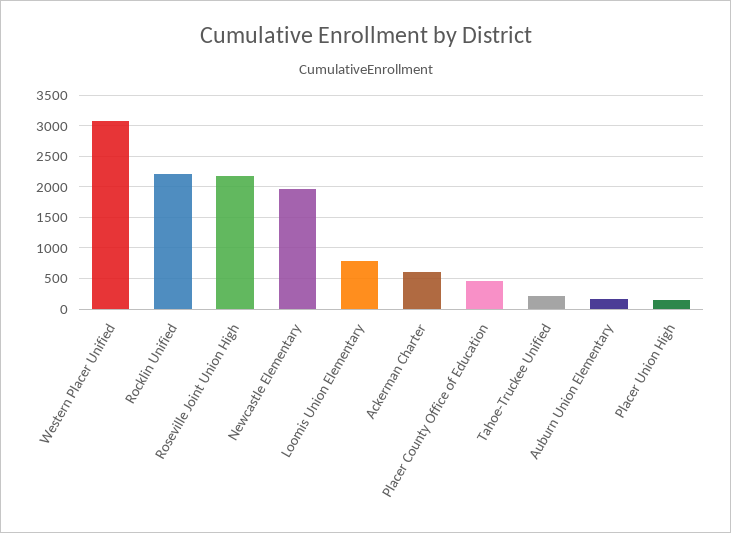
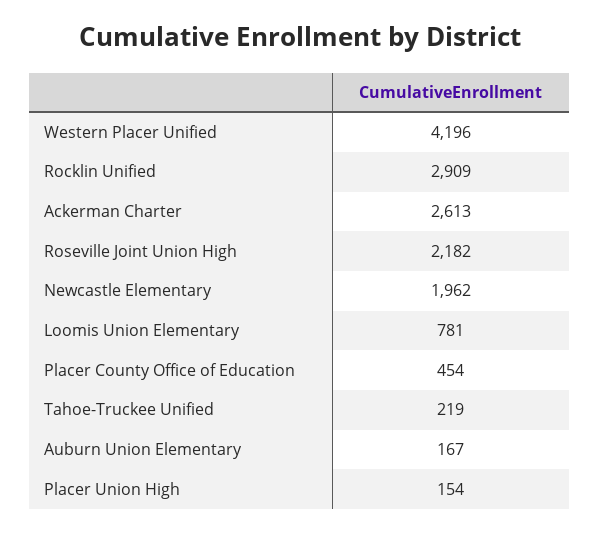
  {
-   "Western Placer Unified": 3100,
+   "Western Placer Unified": 4196,
-   "Rocklin Unified": 2200,
+   "Rocklin Unified": 2909,
    "Roseville Joint Union High": 2182,
    "Newcastle Elementary": 1962,
    "Loomis Union Elementary": 781,
-   "Ackerman Charter": 600,
+   "Ackerman Charter": 2613,
    "Placer County Office of Education": 454,
    "Tahoe-Truckee Unified": 219,
    "Auburn Union Elementary": 167,
    "Placer Union High": 154
  }

